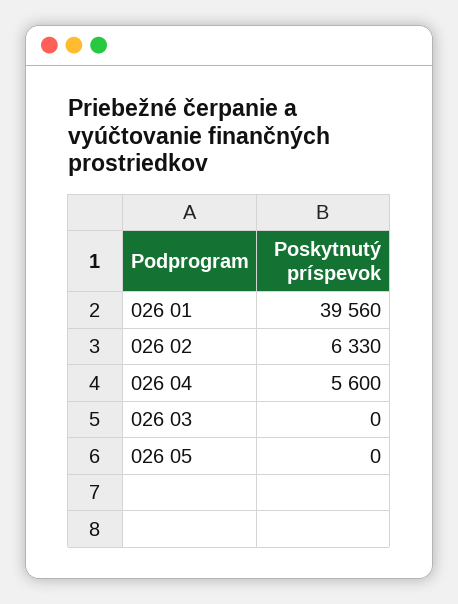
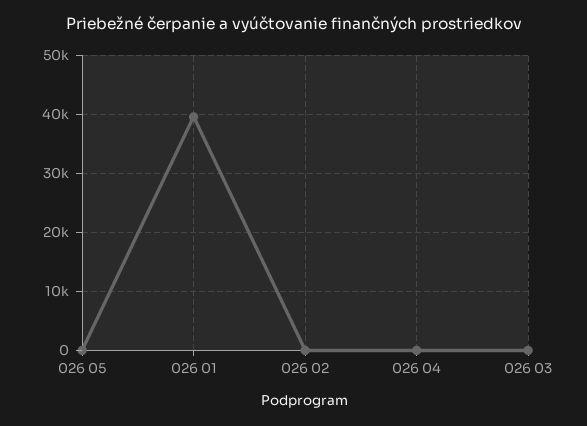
  {
    "026 01": 39560,
-   "026 02": 6330,
+   "026 02": 0,
-   "026 04": 5600,
+   "026 04": 0,
    "026 03": 0,
    "026 05": 0
  }

